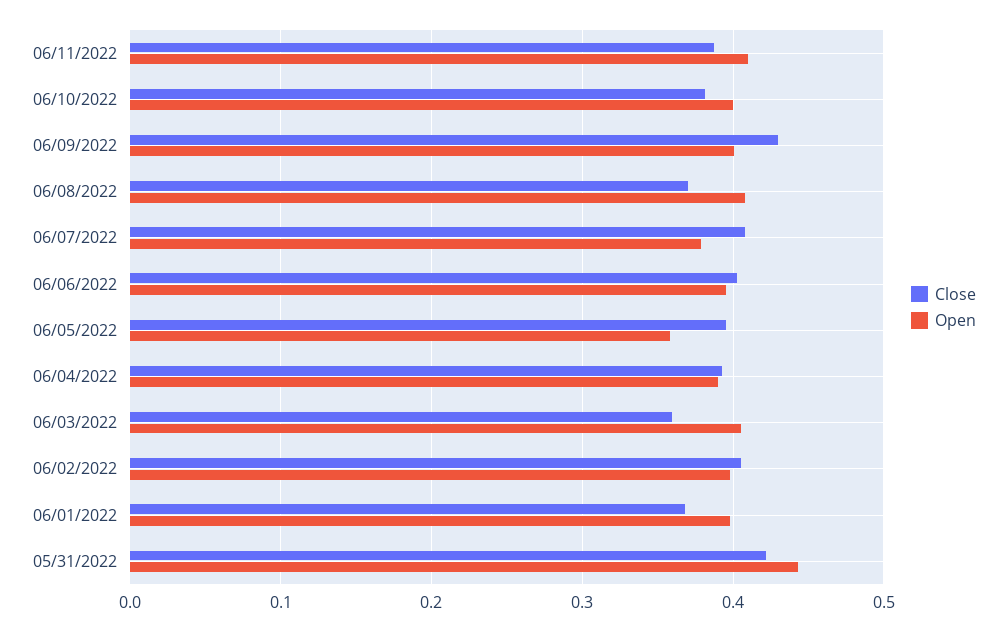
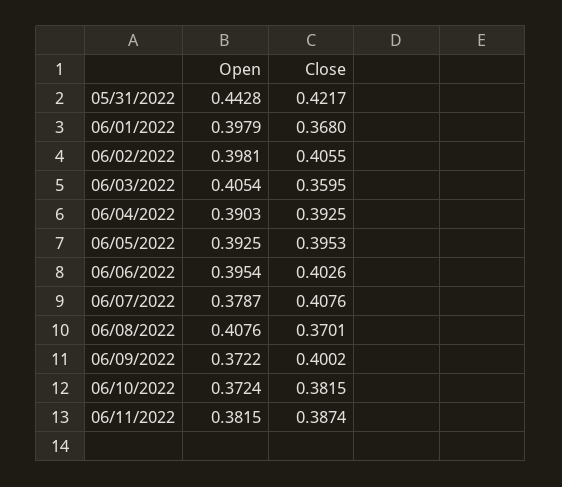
  {
    "Close": {
      "06/11/2022": 0.3874,
      "06/10/2022": 0.3815,
-     "06/09/2022": 0.43,
+     "06/09/2022": 0.4002,
      "06/08/2022": 0.3701,
      "06/07/2022": 0.4076,
      "06/06/2022": 0.4026,
      "06/05/2022": 0.3953,
      "06/04/2022": 0.3925,
      "06/03/2022": 0.3595,
      "06/02/2022": 0.4055,
      "06/01/2022": 0.368,
      "05/31/2022": 0.4217
    },
    "Open": {
-     "06/11/2022": 0.41,
+     "06/11/2022": 0.3815,
-     "06/10/2022": 0.4,
+     "06/10/2022": 0.3724,
-     "06/09/2022": 0.4,
+     "06/09/2022": 0.3722,
      "06/08/2022": 0.4076,
      "06/07/2022": 0.3787,
      "06/06/2022": 0.3954,
-     "06/05/2022": 0.36,
+     "06/05/2022": 0.3925,
      "06/04/2022": 0.3903,
      "06/03/2022": 0.4054,
      "06/02/2022": 0.3981,
      "06/01/2022": 0.3979,
      "05/31/2022": 0.4428
    }
  }

